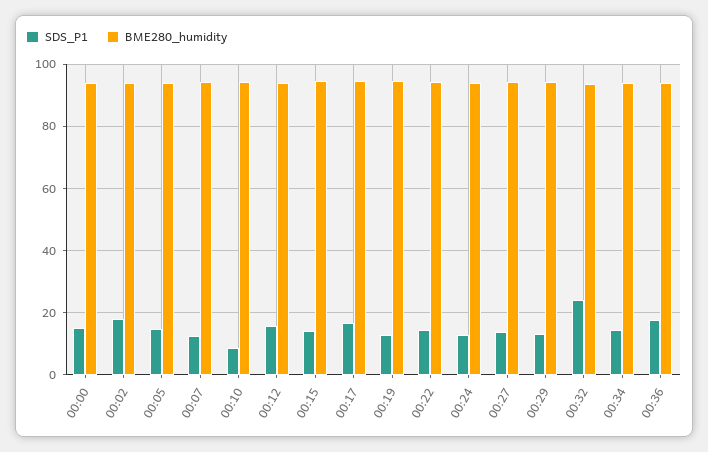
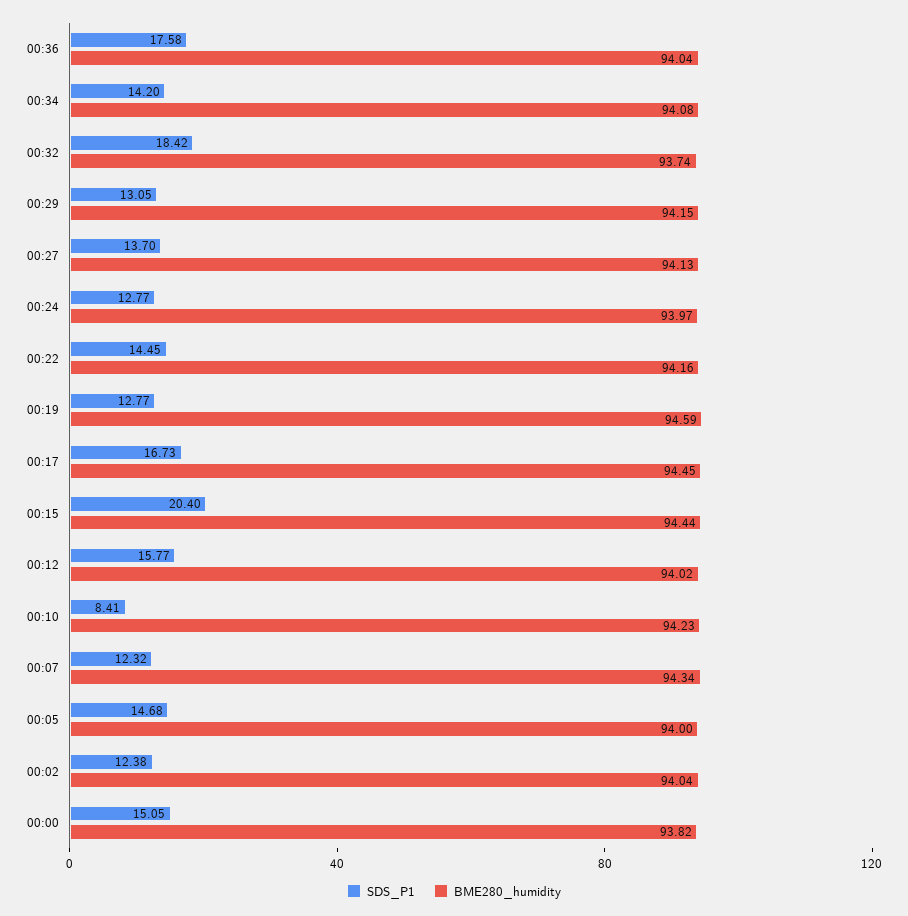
  {
    "SDS_P1": {
      "00:00": 15.05,
-     "00:02": 18,
+     "00:02": 12.38,
      "00:05": 14.68,
      "00:07": 12.32,
      "00:10": 8.41,
      "00:12": 15.77,
-     "00:15": 14,
+     "00:15": 20.4,
      "00:17": 16.73,
      "00:19": 12.77,
      "00:22": 14.45,
      "00:24": 12.77,
      "00:27": 13.7,
      "00:29": 13.05,
-     "00:32": 24,
+     "00:32": 18.42,
      "00:34": 14.2,
      "00:36": 17.58
    },
    "BME280_humidity": {
      "00:00": 93.82,
      "00:02": 94.04,
      "00:05": 94,
      "00:07": 94.34,
      "00:10": 94.23,
      "00:12": 94.02,
      "00:15": 94.44,
      "00:17": 94.45,
      "00:19": 94.59,
      "00:22": 94.16,
      "00:24": 93.97,
      "00:27": 94.13,
      "00:29": 94.15,
      "00:32": 93.74,
      "00:34": 94.08,
      "00:36": 94.04
    }
  }

